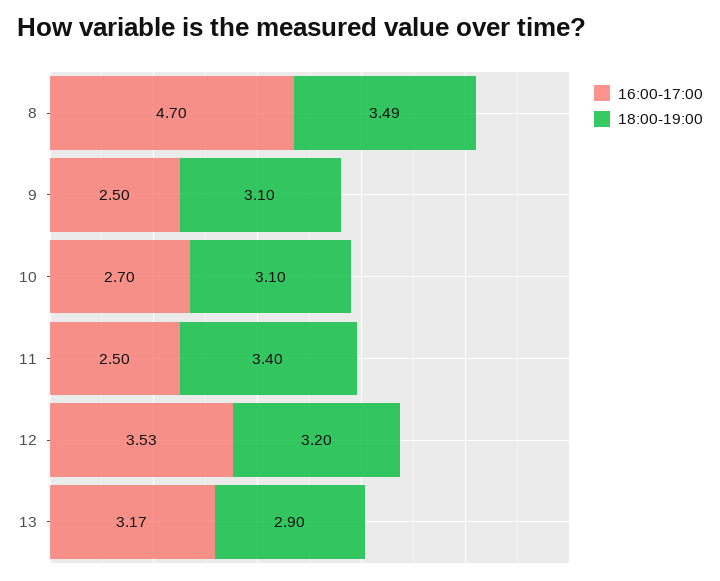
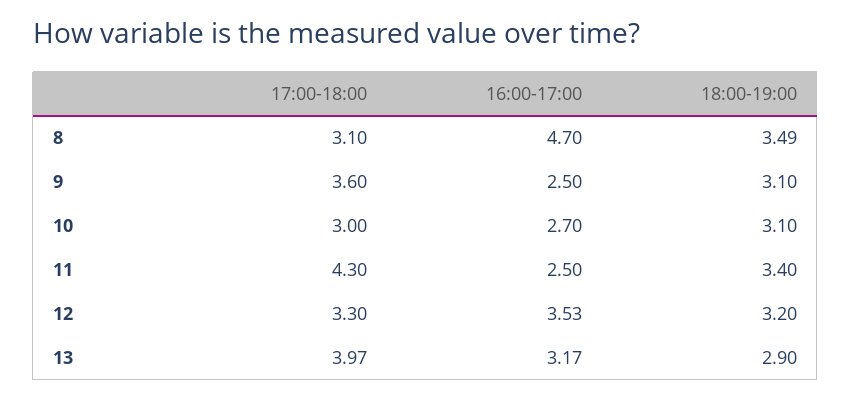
  {
    "16:00-17:00": {
      "8": 4.7,
      "9": 2.5,
      "10": 2.7,
      "11": 2.5,
      "12": 3.53,
      "13": 3.17
    },
    "18:00-19:00": {
      "8": 3.49,
      "9": 3.1,
      "10": 3.1,
      "11": 3.4,
      "12": 3.2,
      "13": 2.9
-   }
+   },
+   "17:00-18:00": {
+     "8": 3.1,
+     "9": 3.6,
+     "10": 3,
+     "11": 4.3,
+     "12": 3.3,
+     "13": 3.97
+   }
  }

